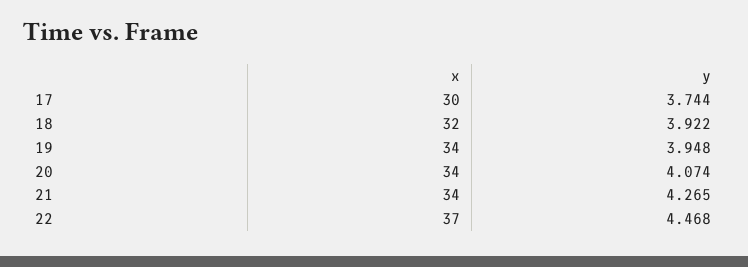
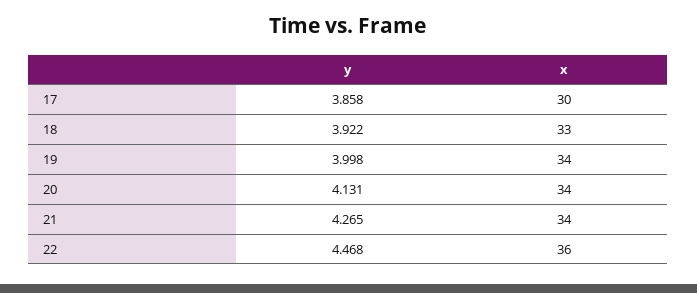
  {
    "x": {
      "17": 30,
-     "18": 32,
+     "18": 33,
      "19": 34,
      "20": 34,
      "21": 34,
-     "22": 37
+     "22": 36
    },
    "y": {
-     "17": 3.744,
+     "17": 3.858,
      "18": 3.922,
-     "19": 3.948,
+     "19": 3.998,
-     "20": 4.074,
+     "20": 4.131,
      "21": 4.265,
      "22": 4.468
    }
  }

